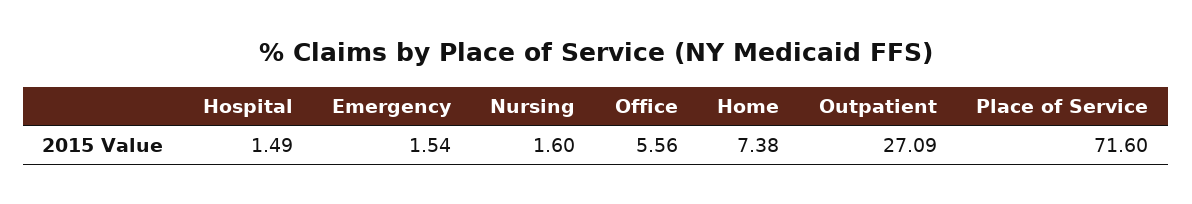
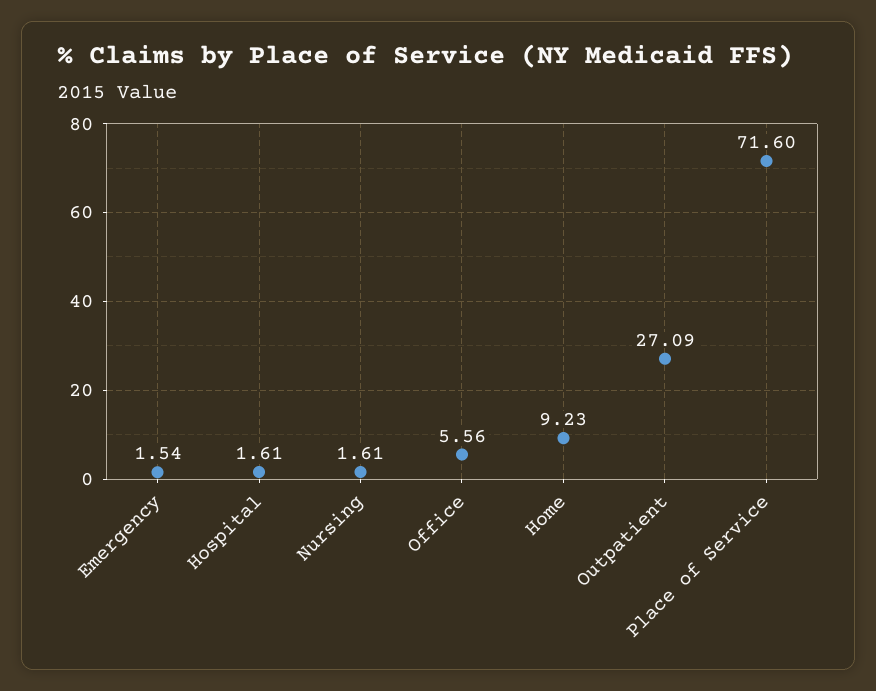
  {
-   "Hospital": 1.49,
+   "Hospital": 1.61,
    "Emergency": 1.54,
-   "Nursing": 1.6,
+   "Nursing": 1.61,
    "Office": 5.56,
-   "Home": 7.38,
+   "Home": 9.23,
    "Outpatient": 27.09,
    "Place of Service": 71.6
  }

